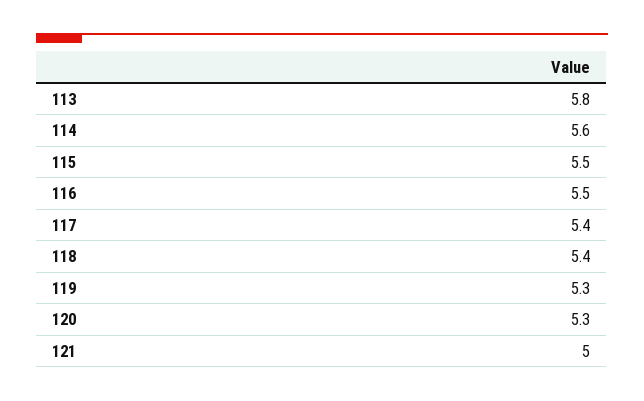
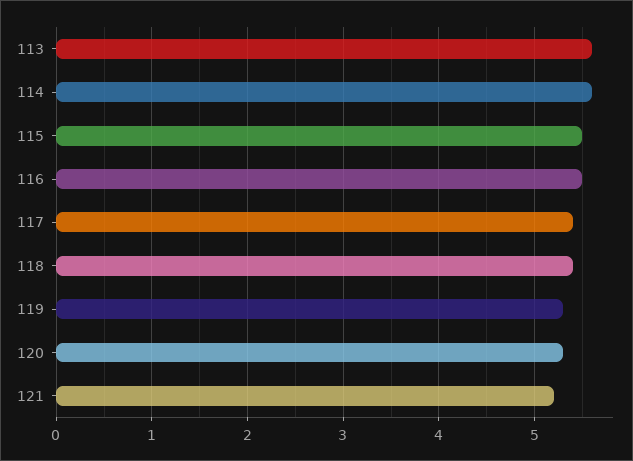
  {
-   "113": 5.8,
+   "113": 5.6,
    "114": 5.6,
    "115": 5.5,
    "116": 5.5,
    "117": 5.4,
    "118": 5.4,
    "119": 5.3,
    "120": 5.3,
-   "121": 5
+   "121": 5.2
  }

